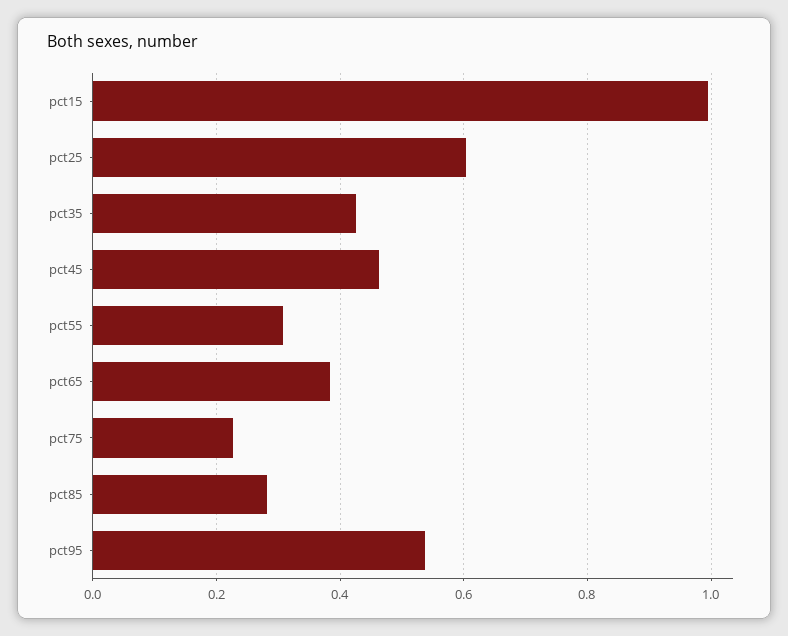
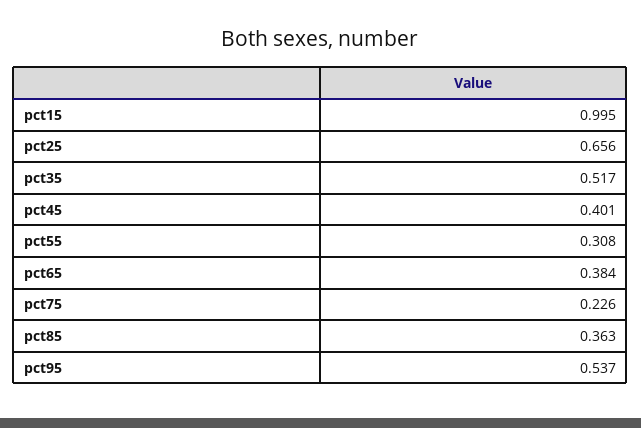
  {
    "pct15": 0.995,
-   "pct25": 0.6,
+   "pct25": 0.656,
-   "pct35": 0.42,
+   "pct35": 0.517,
-   "pct45": 0.46,
+   "pct45": 0.401,
    "pct55": 0.308,
    "pct65": 0.384,
    "pct75": 0.226,
-   "pct85": 0.28,
+   "pct85": 0.363,
    "pct95": 0.537
  }

